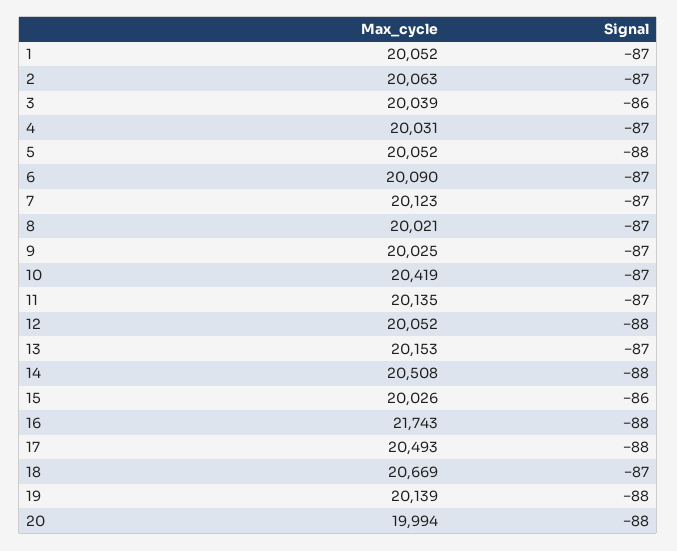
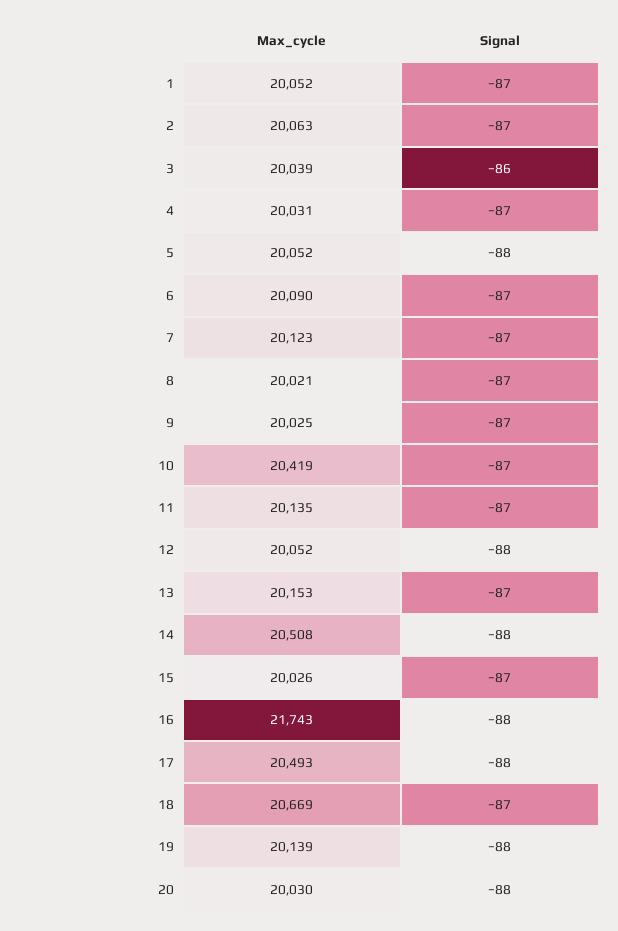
  {
    "Max_cycle": {
      "1": 20052,
      "2": 20063,
      "3": 20039,
      "4": 20031,
      "5": 20052,
      "6": 20090,
      "7": 20123,
      "8": 20021,
      "9": 20025,
      "10": 20419,
      "11": 20135,
      "12": 20052,
      "13": 20153,
      "14": 20508,
      "15": 20026,
      "16": 21743,
      "17": 20493,
      "18": 20669,
      "19": 20139,
-     "20": 19994
+     "20": 20030
    },
    "Signal": {
      "1": -87,
      "2": -87,
      "3": -86,
      "4": -87,
      "5": -88,
      "6": -87,
      "7": -87,
      "8": -87,
      "9": -87,
      "10": -87,
      "11": -87,
      "12": -88,
      "13": -87,
      "14": -88,
-     "15": -86,
+     "15": -87,
      "16": -88,
      "17": -88,
      "18": -87,
      "19": -88,
      "20": -88
    }
  }

